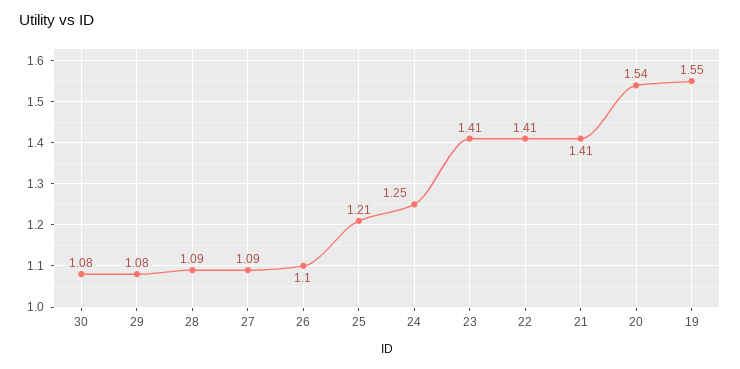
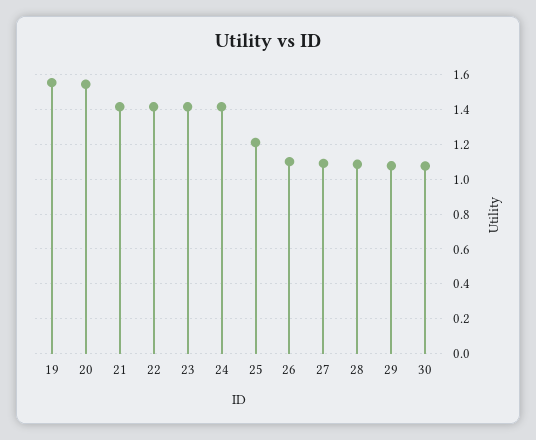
  {
    "30": 1.08,
    "29": 1.08,
    "28": 1.09,
    "27": 1.09,
    "26": 1.1,
    "25": 1.21,
-   "24": 1.25,
+   "24": 1.4,
    "23": 1.41,
    "22": 1.41,
    "21": 1.41,
    "20": 1.54,
    "19": 1.55
  }

